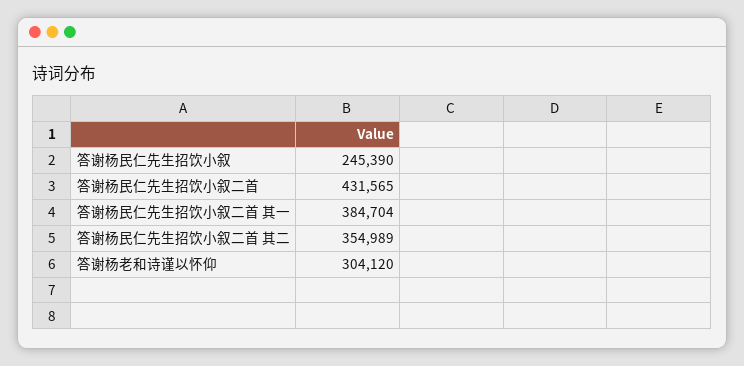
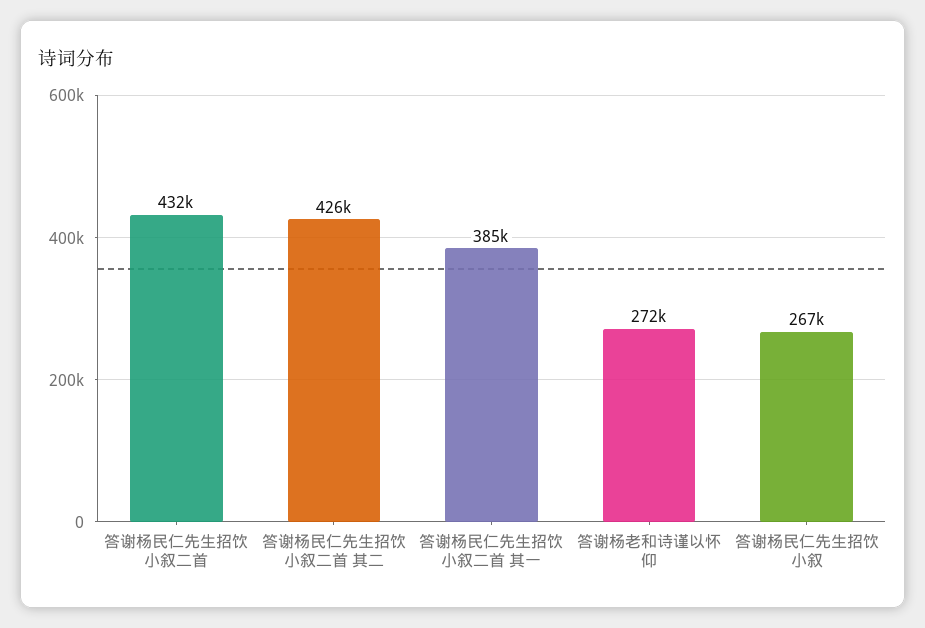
  {
-   "答谢杨民仁先生招饮小叙": 245390,
+   "答谢杨民仁先生招饮小叙": 267000,
    "答谢杨民仁先生招饮小叙二首": 431565,
    "答谢杨民仁先生招饮小叙二首 其一": 384704,
-   "答谢杨民仁先生招饮小叙二首 其二": 354989,
+   "答谢杨民仁先生招饮小叙二首 其二": 426000,
-   "答谢杨老和诗谨以怀仰": 304120
+   "答谢杨老和诗谨以怀仰": 272000
  }

